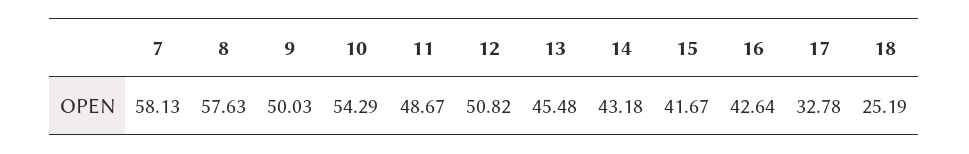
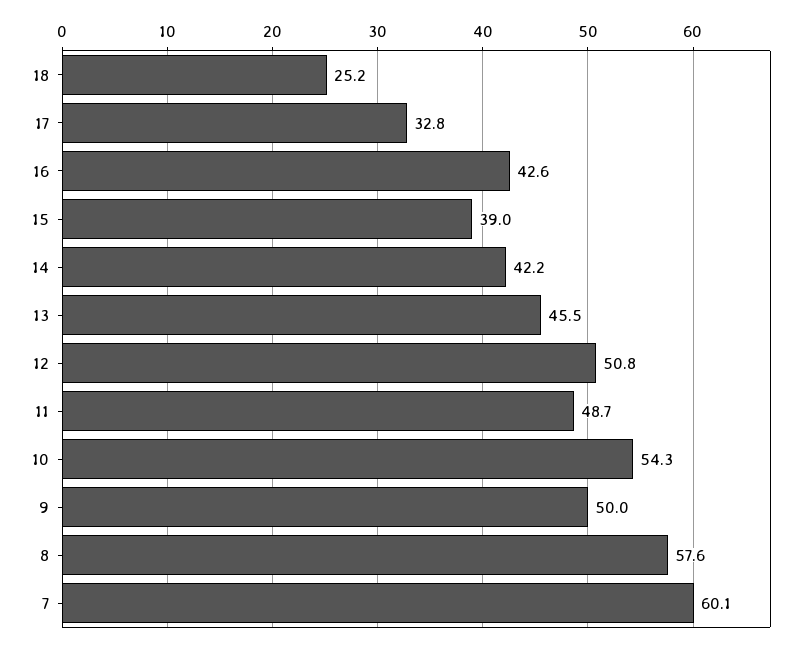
  {
-   "7": 58.13,
+   "7": 60.1,
    "8": 57.63,
    "9": 50.03,
    "10": 54.29,
    "11": 48.67,
    "12": 50.82,
    "13": 45.48,
-   "14": 43.18,
+   "14": 42.2,
-   "15": 41.67,
+   "15": 39,
    "16": 42.64,
    "17": 32.78,
    "18": 25.19
  }

